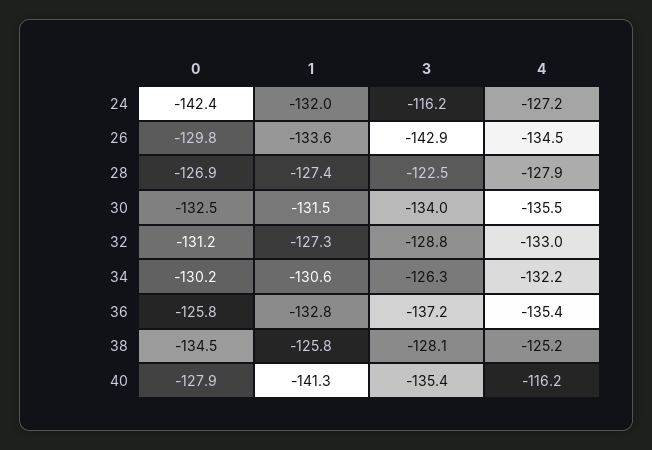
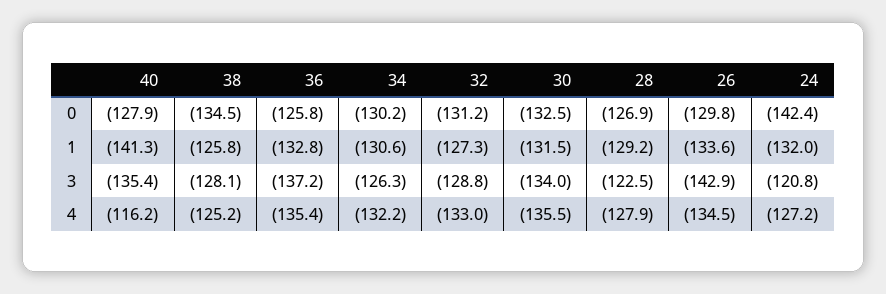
  {
    "0": {
      "24": -142.4,
      "26": -129.8,
      "28": -126.9,
      "30": -132.5,
      "32": -131.2,
      "34": -130.2,
      "36": -125.8,
      "38": -134.5,
      "40": -127.9
    },
    "1": {
      "24": -132,
      "26": -133.6,
-     "28": -127.4,
+     "28": -129.2,
      "30": -131.5,
      "32": -127.3,
      "34": -130.6,
      "36": -132.8,
      "38": -125.8,
      "40": -141.3
    },
    "3": {
-     "24": -116.2,
+     "24": -120.8,
      "26": -142.9,
      "28": -122.5,
      "30": -134,
      "32": -128.8,
      "34": -126.3,
      "36": -137.2,
      "38": -128.1,
      "40": -135.4
    },
    "4": {
      "24": -127.2,
      "26": -134.5,
      "28": -127.9,
      "30": -135.5,
      "32": -133,
      "34": -132.2,
      "36": -135.4,
      "38": -125.2,
      "40": -116.2
    }
  }

